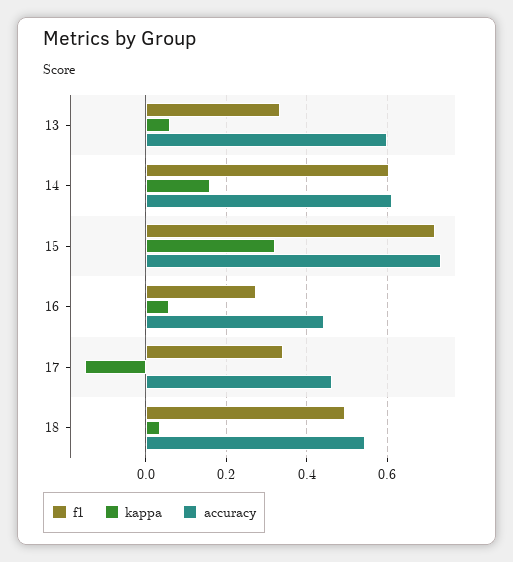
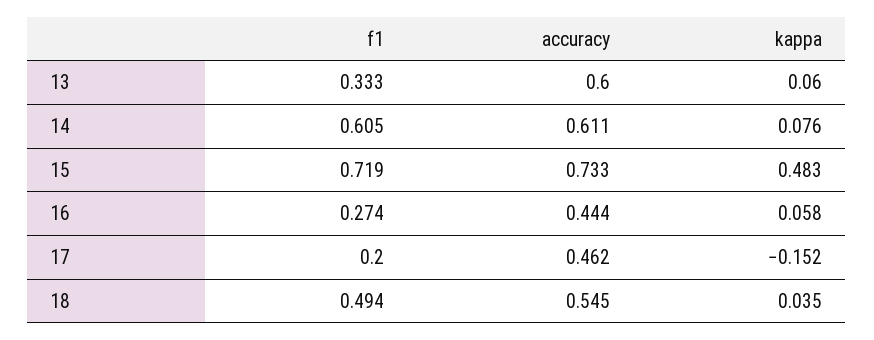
  {
    "f1": {
      "13": 0.333,
      "14": 0.605,
      "15": 0.719,
      "16": 0.274,
-     "17": 0.34,
+     "17": 0.2,
      "18": 0.494
    },
    "kappa": {
      "13": 0.06,
-     "14": 0.16,
+     "14": 0.076,
-     "15": 0.32,
+     "15": 0.483,
      "16": 0.058,
      "17": -0.152,
      "18": 0.035
    },
    "accuracy": {
      "13": 0.6,
      "14": 0.611,
      "15": 0.733,
      "16": 0.444,
      "17": 0.462,
      "18": 0.545
    }
  }

